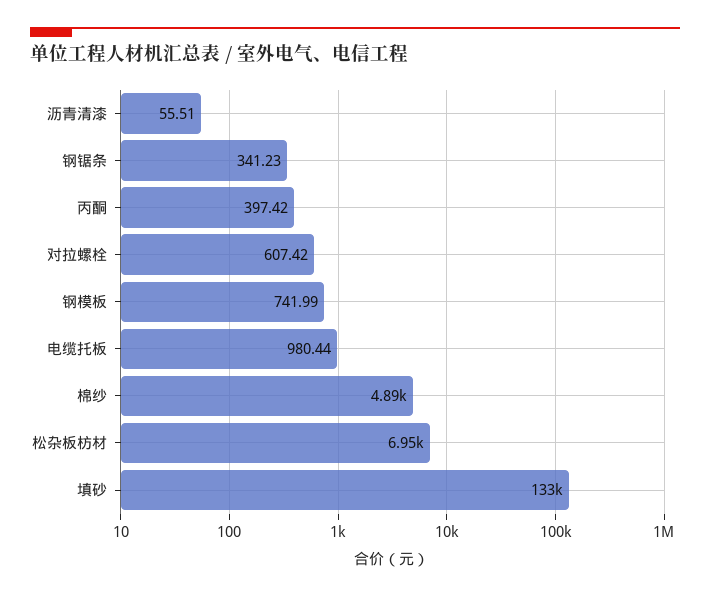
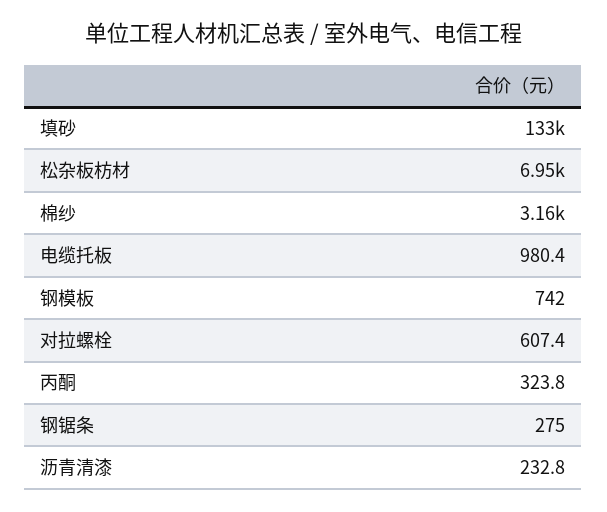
  {
-   "沥青清漆": 55.51,
+   "沥青清漆": 232.8,
-   "钢锯条": 341.23,
+   "钢锯条": 275,
-   "丙酮": 397.42,
+   "丙酮": 323.8,
    "对拉螺栓": 607.42,
    "钢模板": 741.99,
    "电缆托板": 980.44,
-   "棉纱": 4890,
+   "棉纱": 3160,
    "松杂板枋材": 6950,
    "填砂": 133000
  }

